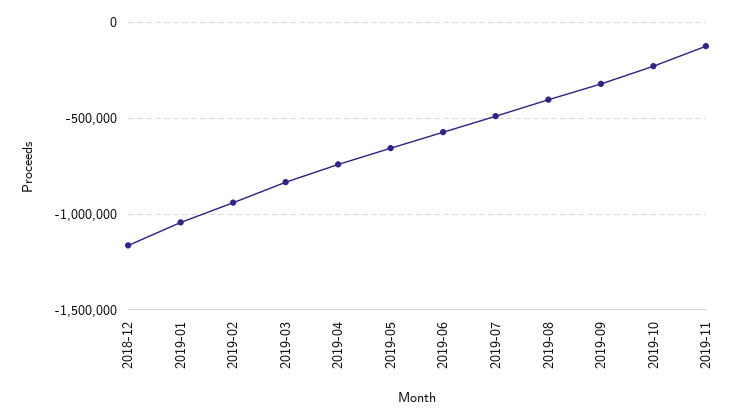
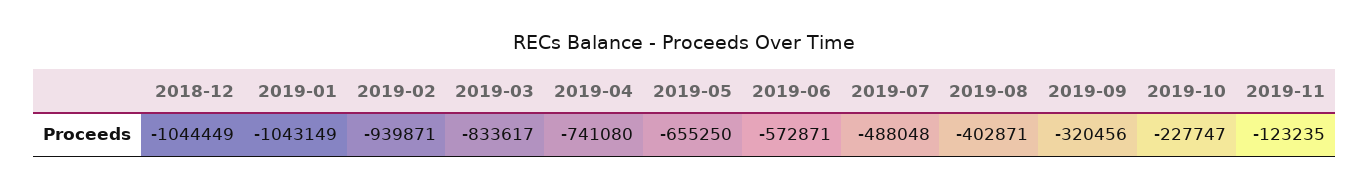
  {
-   "2018-12": -1150000,
+   "2018-12": -1044449,
    "2019-01": -1043149,
    "2019-02": -939871,
    "2019-03": -833617,
    "2019-04": -741080,
    "2019-05": -655250,
    "2019-06": -572871,
    "2019-07": -488048,
    "2019-08": -402871,
    "2019-09": -320456,
    "2019-10": -227747,
    "2019-11": -123235
  }

